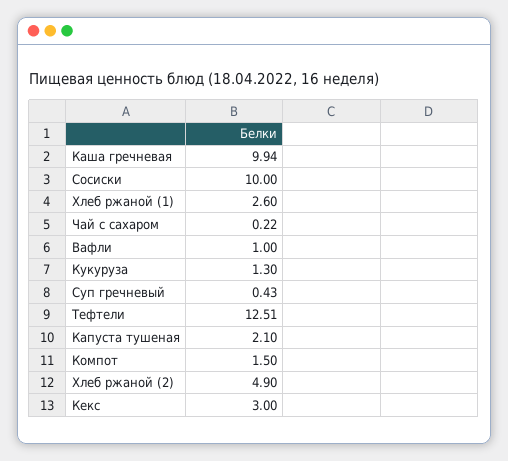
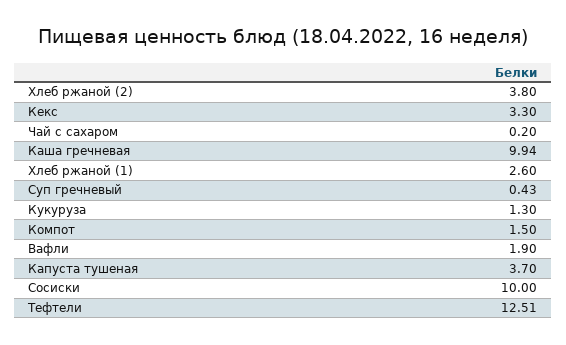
  {
    "Каша гречневая": 9.94,
    "Сосиски": 10,
    "Хлеб ржаной (1)": 2.6,
-   "Чай с сахаром": 0.22,
+   "Чай с сахаром": 0.2,
-   "Вафли": 1,
+   "Вафли": 1.9,
    "Кукуруза": 1.3,
    "Суп гречневый": 0.43,
    "Тефтели": 12.51,
-   "Капуста тушеная": 2.1,
+   "Капуста тушеная": 3.7,
    "Компот": 1.5,
-   "Хлеб ржаной (2)": 4.9,
+   "Хлеб ржаной (2)": 3.8,
-   "Кекс": 3
+   "Кекс": 3.3
  }

